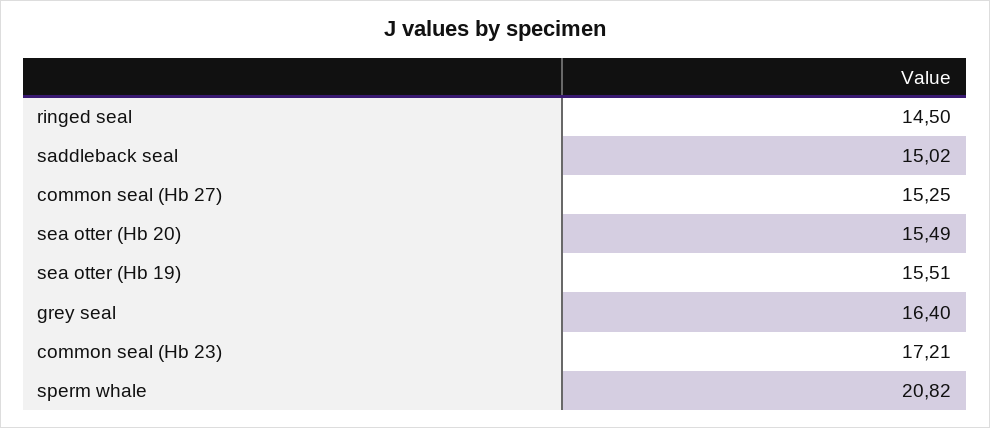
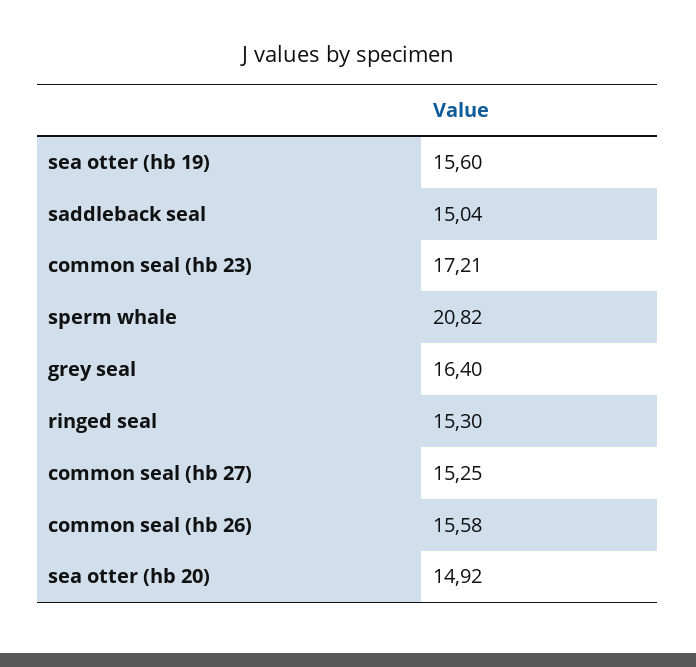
  {
-   "ringed seal": 14.5,
+   "ringed seal": 15.3,
-   "saddleback seal": 15.02,
+   "saddleback seal": 15.04,
    "common seal (Hb 27)": 15.25,
-   "sea otter (Hb 20)": 15.49,
+   "sea otter (Hb 20)": 14.92,
-   "sea otter (Hb 19)": 15.51,
+   "sea otter (Hb 19)": 15.6,
    "grey seal": 16.4,
    "common seal (Hb 23)": 17.21,
-   "sperm whale": 20.82
+   "sperm whale": 20.82,
+   "common seal (hb 26)": 15.58
  }

